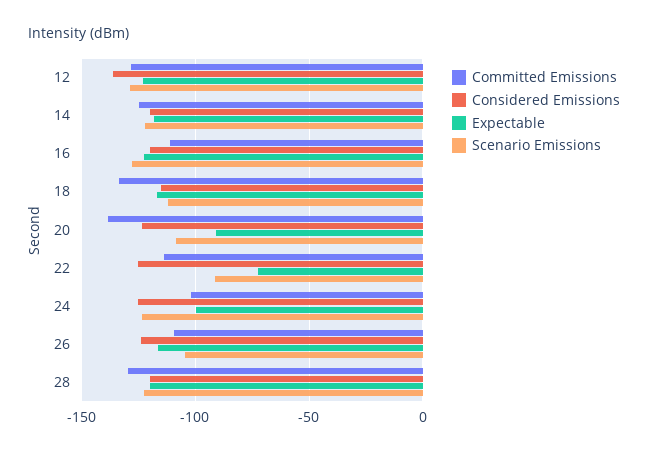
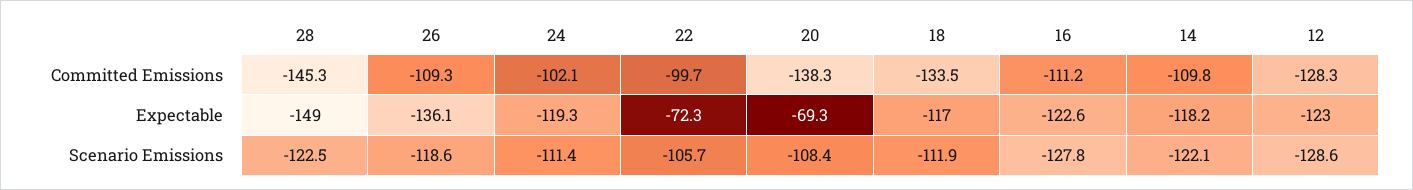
  {
    "Committed Emissions": {
      "12": -128.3,
-     "14": -125,
+     "14": -109.8,
      "16": -111.2,
      "18": -133.5,
      "20": -138.3,
-     "22": -115,
+     "22": -99.7,
      "24": -102.1,
      "26": -109.3,
-     "28": -130
+     "28": -145.3
    },
-   "Considered Emissions": {
-     "12": -135,
-     "14": -120,
-     "16": -120,
-     "18": -115,
-     "20": -125,
-     "22": -125,
-     "24": -125,
-     "26": -125,
-     "28": -120
-   },
    "Expectable": {
      "12": -123,
      "14": -118.2,
      "16": -122.6,
      "18": -117,
-     "20": -90,
+     "20": -69.3,
      "22": -72.3,
-     "24": -100,
+     "24": -119.3,
-     "26": -115,
+     "26": -136.1,
-     "28": -120
+     "28": -149
    },
    "Scenario Emissions": {
      "12": -128.6,
      "14": -122.1,
      "16": -127.8,
      "18": -111.9,
      "20": -108.4,
-     "22": -90,
+     "22": -105.7,
-     "24": -125,
+     "24": -111.4,
-     "26": -105,
+     "26": -118.6,
      "28": -122.5
    }
  }

